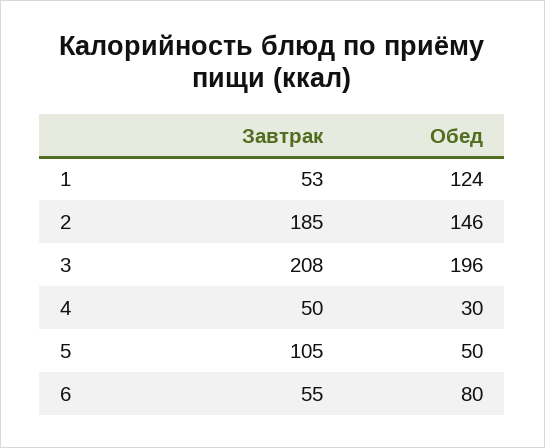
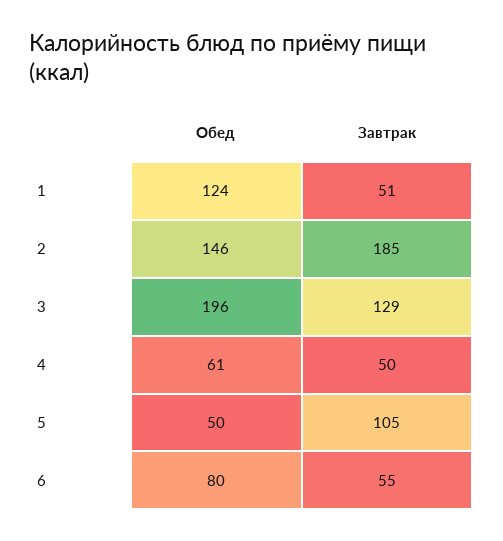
  {
    "Завтрак": {
-     "1": 53,
+     "1": 51,
      "2": 185,
-     "3": 208,
+     "3": 129,
      "4": 50,
      "5": 105,
      "6": 55
    },
    "Обед": {
      "1": 124,
      "2": 146,
      "3": 196,
-     "4": 30,
+     "4": 61,
      "5": 50,
      "6": 80
    }
  }

